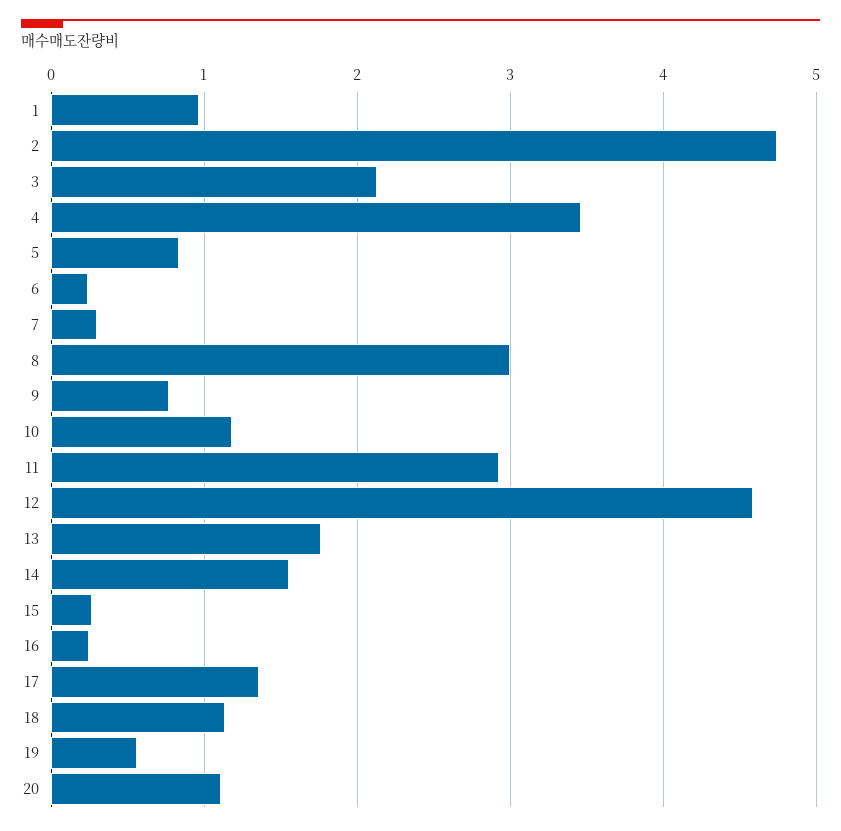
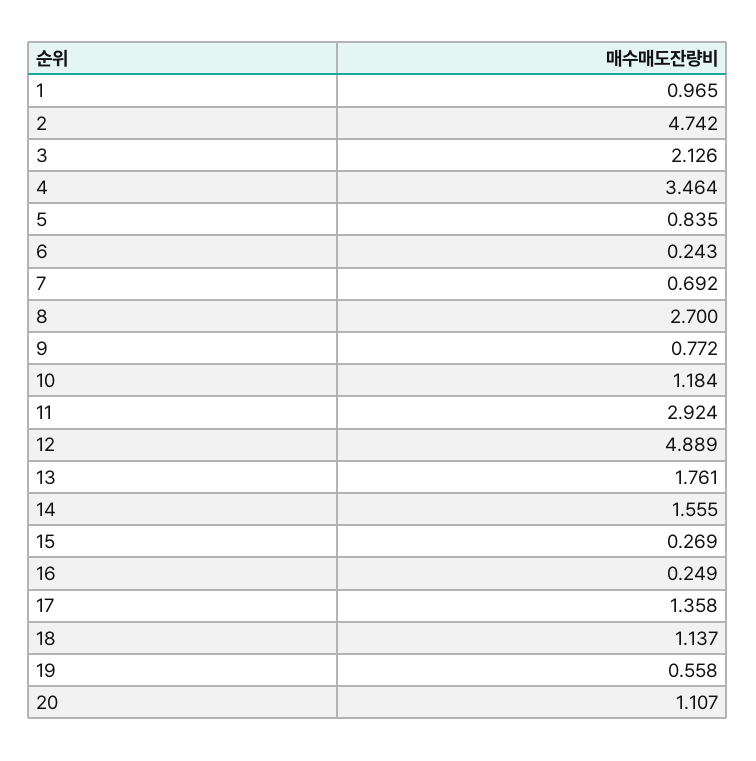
  {
    "1": 0.965,
    "2": 4.742,
    "3": 2.126,
    "4": 3.464,
    "5": 0.835,
    "6": 0.243,
-   "7": 0.3,
+   "7": 0.692,
-   "8": 3,
+   "8": 2.7,
    "9": 0.772,
    "10": 1.184,
    "11": 2.924,
-   "12": 4.6,
+   "12": 4.889,
    "13": 1.761,
    "14": 1.555,
    "15": 0.269,
    "16": 0.249,
    "17": 1.358,
    "18": 1.137,
    "19": 0.558,
    "20": 1.107
  }

